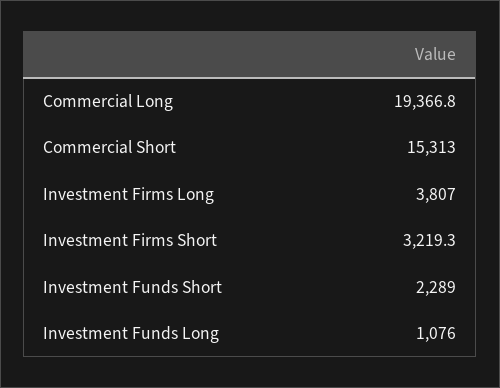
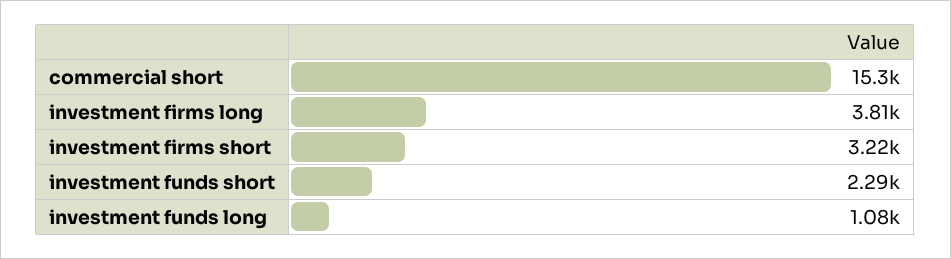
  {
-   "Commercial Long": 19366.8,
    "Commercial Short": 15313,
    "Investment Firms Long": 3807,
    "Investment Firms Short": 3219.3,
    "Investment Funds Short": 2289,
    "Investment Funds Long": 1076
  }

